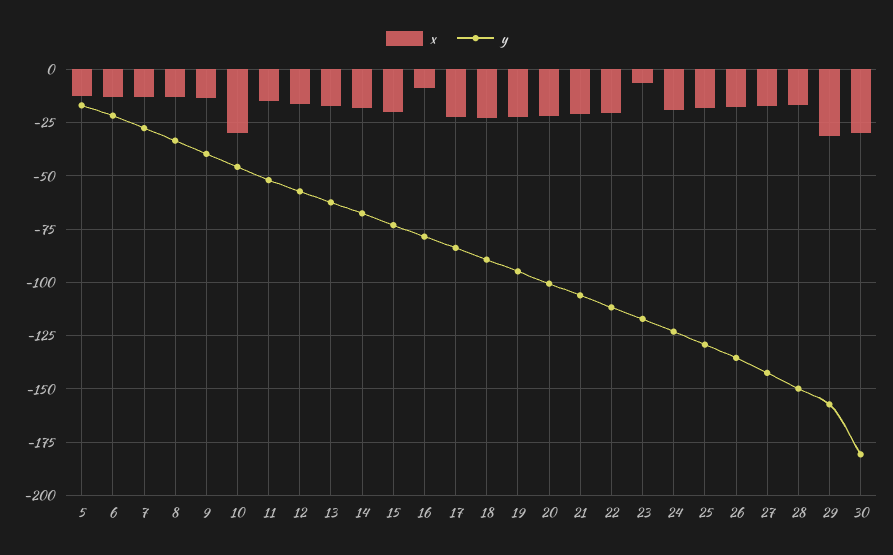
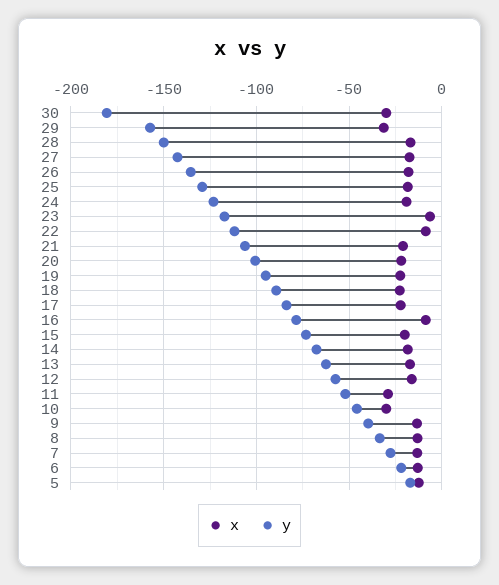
  {
    "x": {
      "5": -10,
      "6": -15,
      "7": -15,
      "8": -15,
      "9": -15,
      "10": -30,
-     "11": -15,
+     "11": -30,
      "12": -15,
      "13": -15,
      "14": -20,
      "15": -20,
      "16": -10,
      "17": -20,
      "18": -25,
      "19": -20,
      "20": -20,
      "21": -20,
-     "22": -20,
+     "22": -10,
      "23": -5,
      "24": -20,
      "25": -20,
      "26": -20,
      "27": -15,
      "28": -15,
      "29": -30,
      "30": -30
    },
    "y": {
      "5": -15,
      "6": -20,
      "7": -30,
      "8": -35,
      "9": -40,
      "10": -45,
      "11": -50,
      "12": -55,
      "13": -65,
      "14": -70,
      "15": -75,
      "16": -80,
      "17": -85,
      "18": -90,
      "19": -95,
      "20": -100,
      "21": -105,
      "22": -110,
      "23": -115,
      "24": -125,
      "25": -130,
      "26": -135,
      "27": -145,
      "28": -150,
      "29": -155,
      "30": -180
    }
  }

